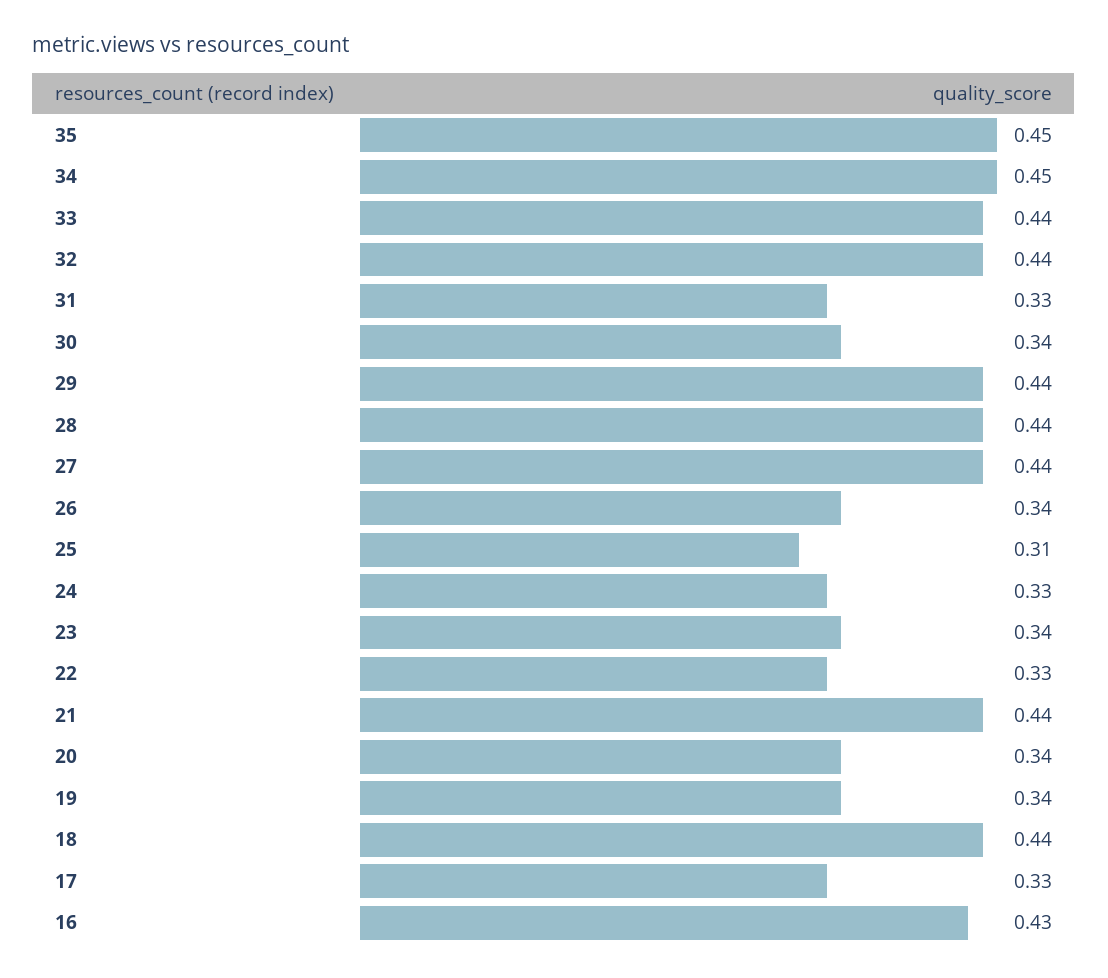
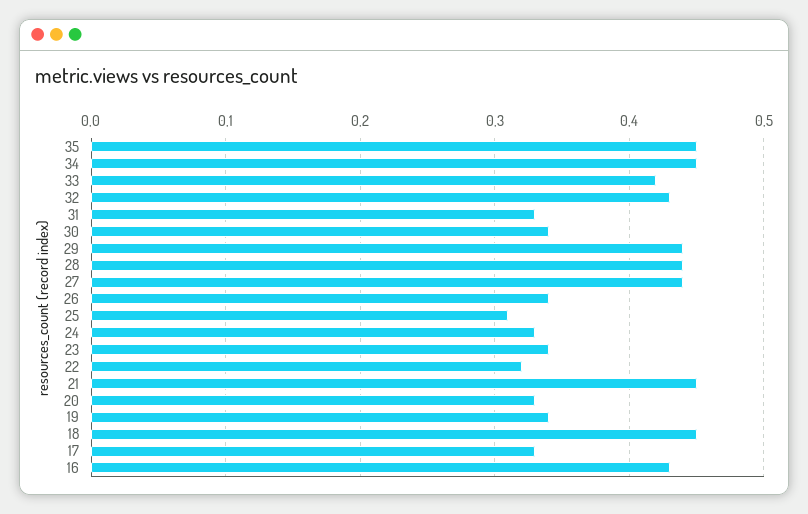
  {
    "35": 0.45,
    "34": 0.45,
-   "33": 0.44,
+   "33": 0.42,
-   "32": 0.44,
+   "32": 0.43,
    "31": 0.33,
    "30": 0.34,
    "29": 0.44,
    "28": 0.44,
    "27": 0.44,
    "26": 0.34,
    "25": 0.31,
    "24": 0.33,
    "23": 0.34,
-   "22": 0.33,
+   "22": 0.32,
-   "21": 0.44,
+   "21": 0.45,
-   "20": 0.34,
+   "20": 0.33,
    "19": 0.34,
-   "18": 0.44,
+   "18": 0.45,
    "17": 0.33,
    "16": 0.43
  }

